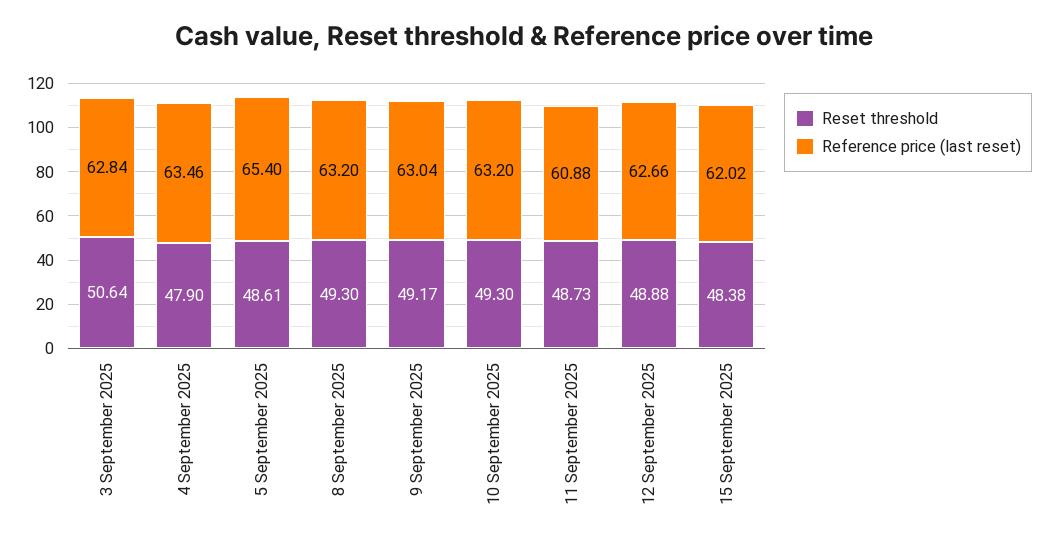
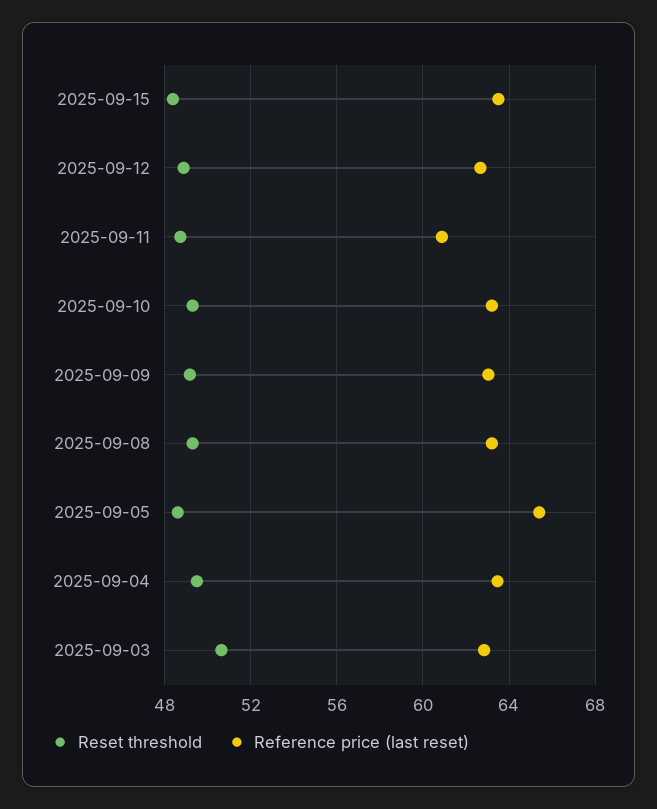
  {
    "Reset threshold": {
      "3 September 2025": 50.64,
-     "4 September 2025": 47.9,
+     "4 September 2025": 49.5,
      "5 September 2025": 48.61,
      "8 September 2025": 49.3,
      "9 September 2025": 49.17,
      "10 September 2025": 49.3,
      "11 September 2025": 48.73,
      "12 September 2025": 48.88,
      "15 September 2025": 48.38
    },
    "Reference price (last reset)": {
      "3 September 2025": 62.84,
      "4 September 2025": 63.46,
      "5 September 2025": 65.4,
      "8 September 2025": 63.2,
      "9 September 2025": 63.04,
      "10 September 2025": 63.2,
      "11 September 2025": 60.88,
      "12 September 2025": 62.66,
-     "15 September 2025": 62.02
+     "15 September 2025": 63.5
    }
  }

